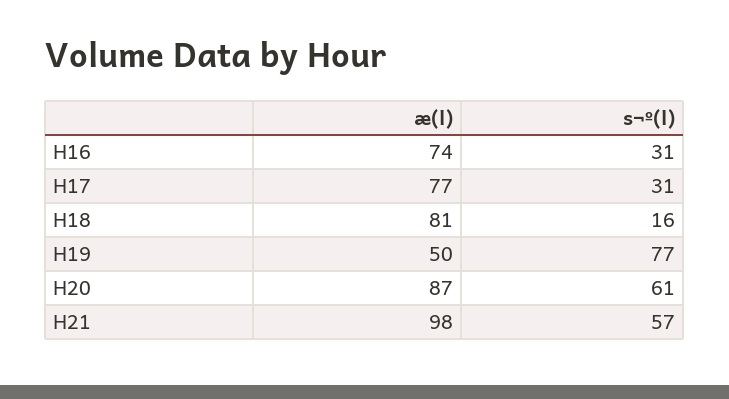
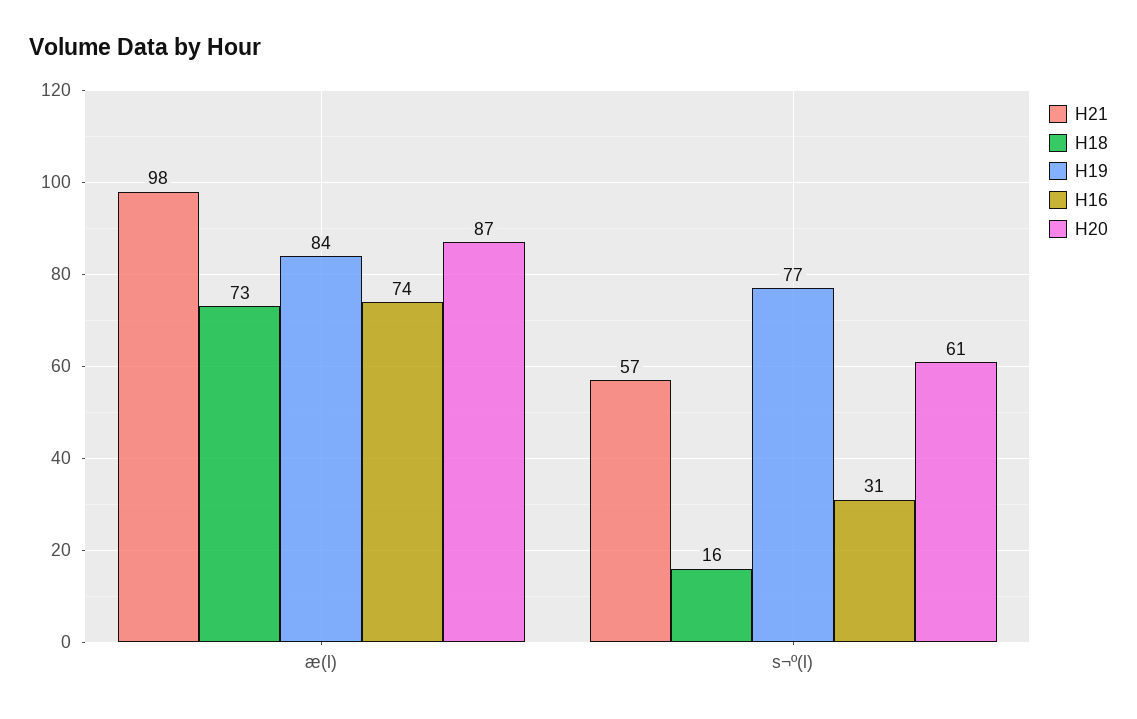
  {
    "H16": {
      "æ(l)": 74,
      "s¬º(l)": 31
    },
-   "H17": {
-     "æ(l)": 77,
-     "s¬º(l)": 31
-   },
    "H18": {
-     "æ(l)": 81,
+     "æ(l)": 73,
      "s¬º(l)": 16
    },
    "H19": {
-     "æ(l)": 50,
+     "æ(l)": 84,
      "s¬º(l)": 77
    },
    "H20": {
      "æ(l)": 87,
      "s¬º(l)": 61
    },
    "H21": {
      "æ(l)": 98,
      "s¬º(l)": 57
    }
  }

